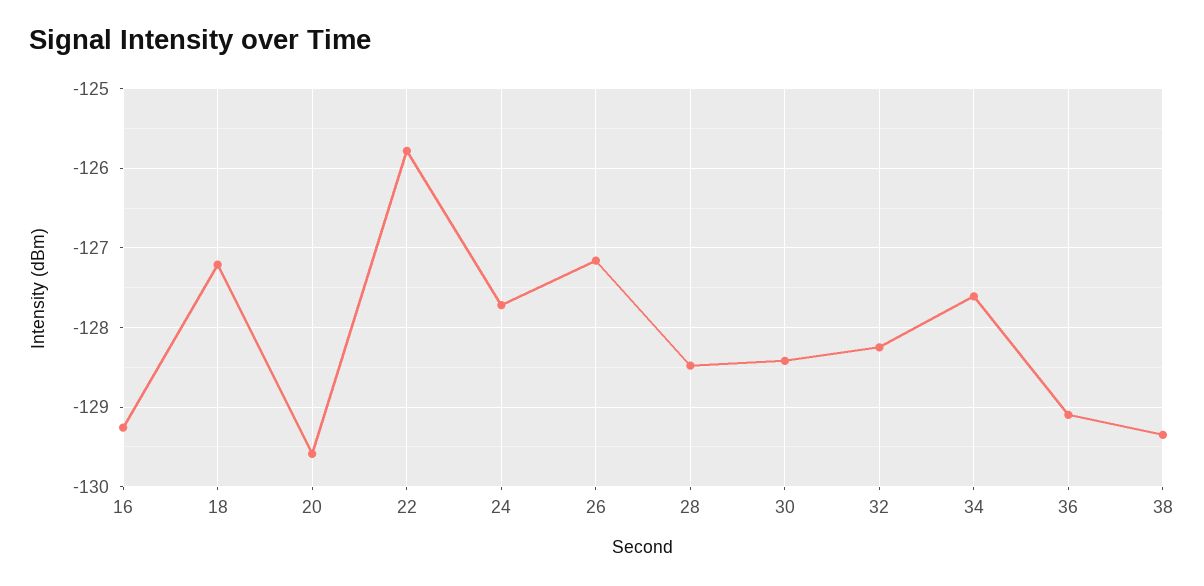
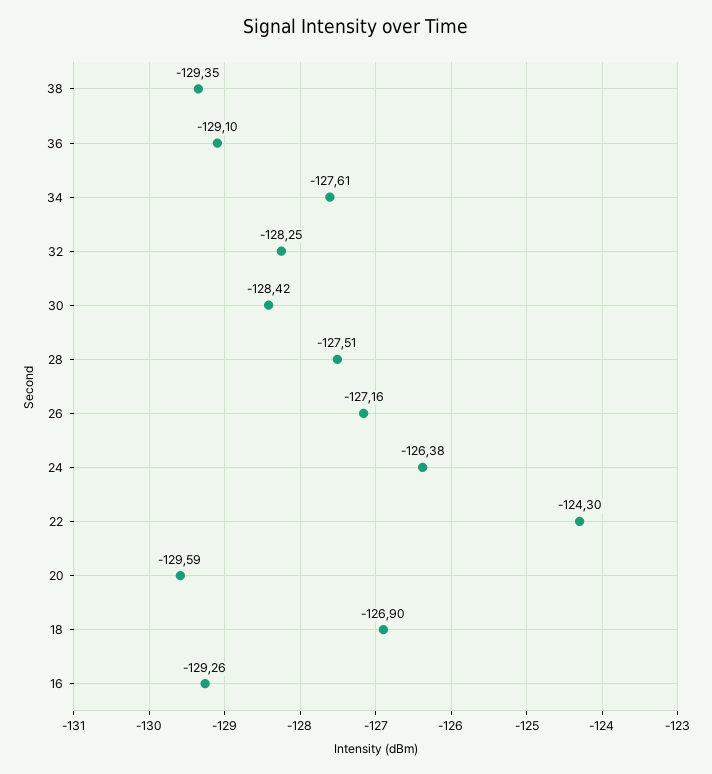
  {
    "16": -129.26,
-   "18": -127.2,
+   "18": -126.9,
    "20": -129.59,
-   "22": -125.8,
+   "22": -124.3,
-   "24": -127.7,
+   "24": -126.38,
    "26": -127.16,
-   "28": -128.5,
+   "28": -127.51,
    "30": -128.42,
    "32": -128.25,
    "34": -127.61,
    "36": -129.1,
    "38": -129.35
  }

